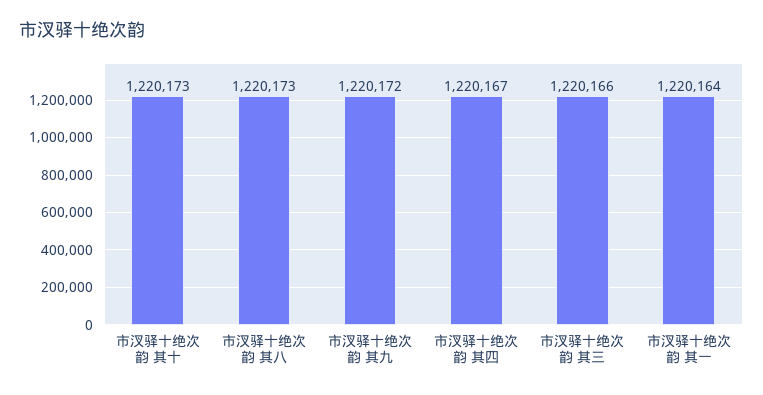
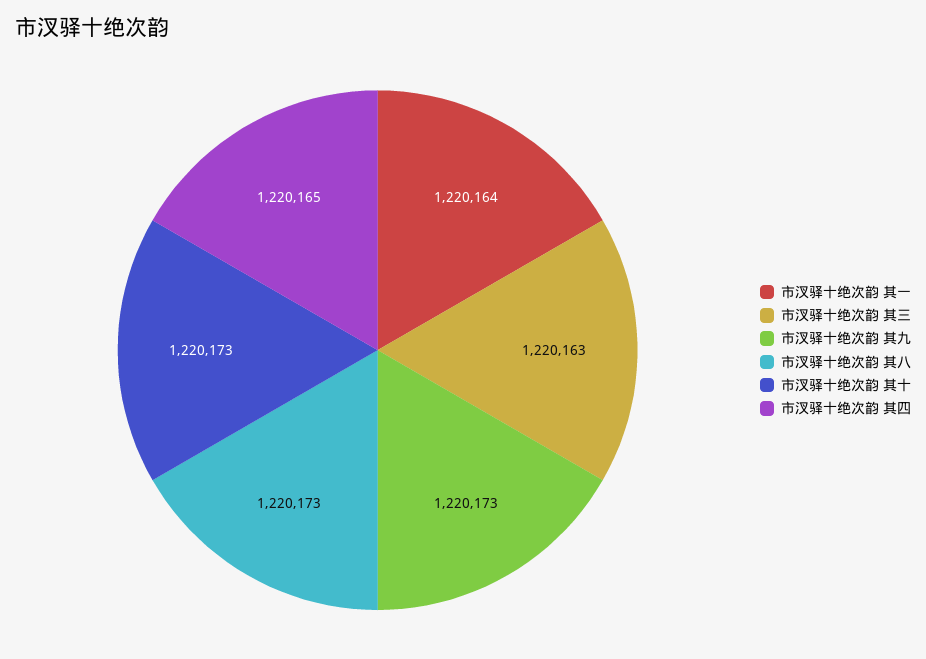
  {
    "市汊驿十绝次韵 其十": 1220173,
    "市汊驿十绝次韵 其八": 1220173,
-   "市汊驿十绝次韵 其九": 1220172,
+   "市汊驿十绝次韵 其九": 1220173,
-   "市汊驿十绝次韵 其四": 1220167,
+   "市汊驿十绝次韵 其四": 1220165,
-   "市汊驿十绝次韵 其三": 1220166,
+   "市汊驿十绝次韵 其三": 1220163,
    "市汊驿十绝次韵 其一": 1220164
  }

